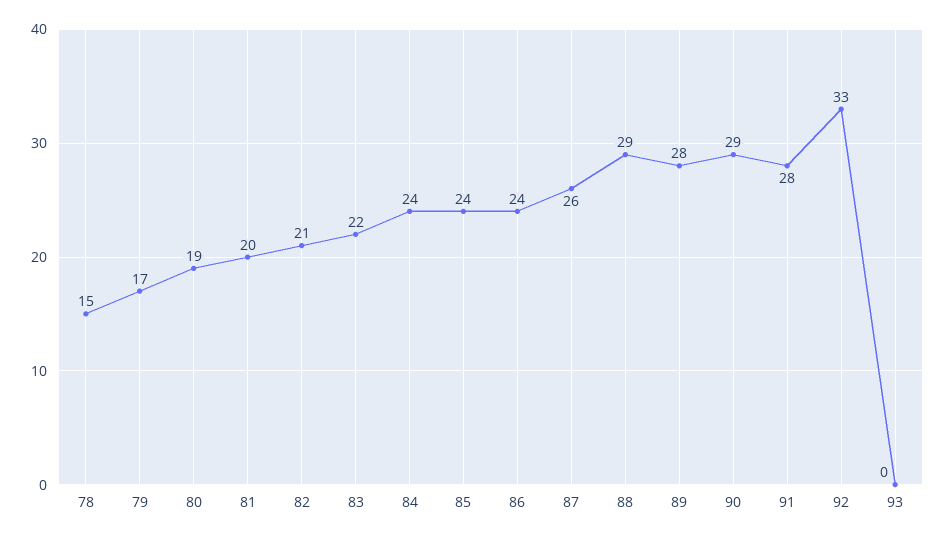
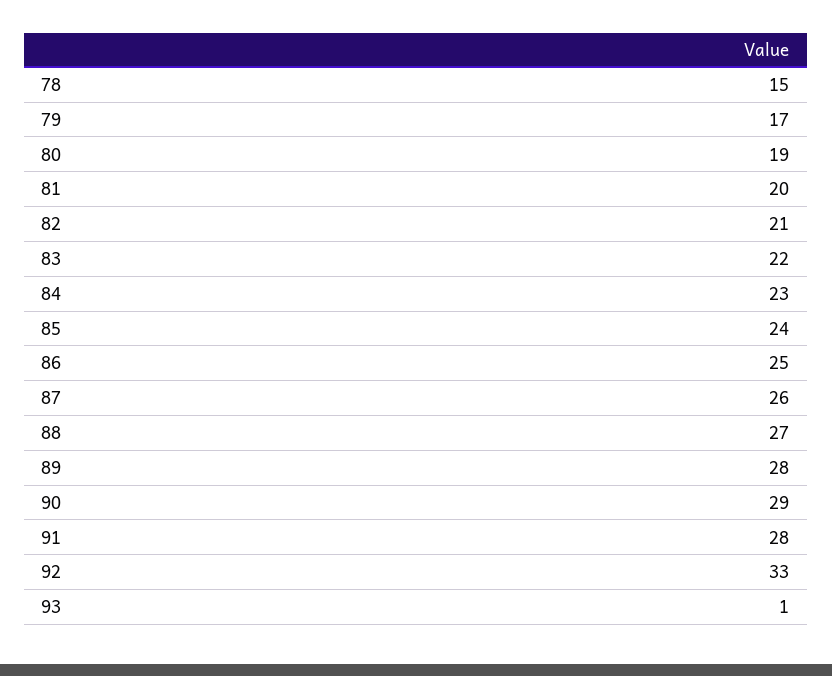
  {
    "78": 15,
    "79": 17,
    "80": 19,
    "81": 20,
    "82": 21,
    "83": 22,
-   "84": 24,
+   "84": 23,
    "85": 24,
-   "86": 24,
+   "86": 25,
    "87": 26,
-   "88": 29,
+   "88": 27,
    "89": 28,
    "90": 29,
    "91": 28,
    "92": 33,
-   "93": 0
+   "93": 1
  }

